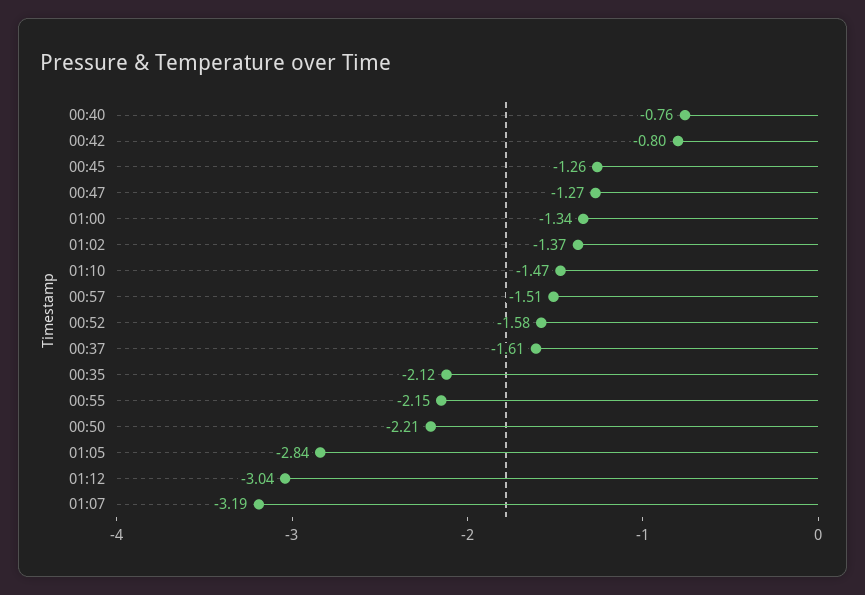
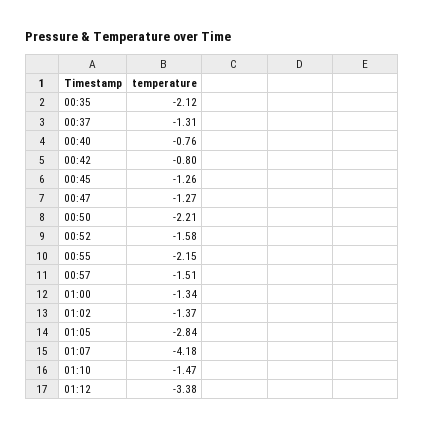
  {
    "00:40": -0.76,
    "00:42": -0.8,
    "00:45": -1.26,
    "00:47": -1.27,
    "01:00": -1.34,
    "01:02": -1.37,
    "01:10": -1.47,
    "00:57": -1.51,
    "00:52": -1.58,
-   "00:37": -1.61,
+   "00:37": -1.31,
    "00:35": -2.12,
    "00:55": -2.15,
    "00:50": -2.21,
    "01:05": -2.84,
-   "01:12": -3.04,
+   "01:12": -3.38,
-   "01:07": -3.19
+   "01:07": -4.18
  }

